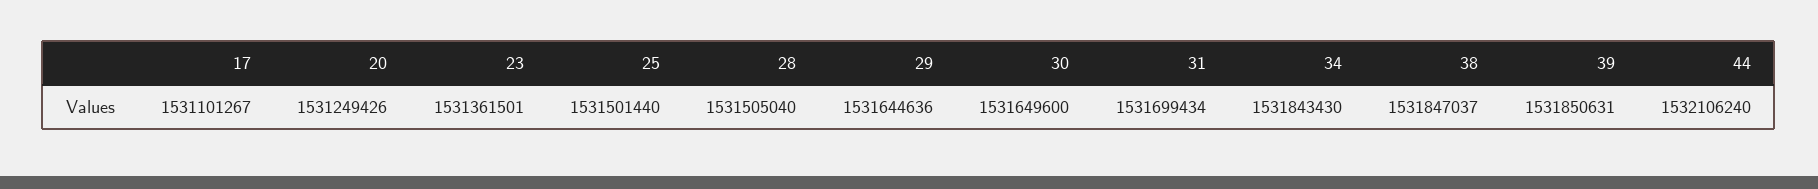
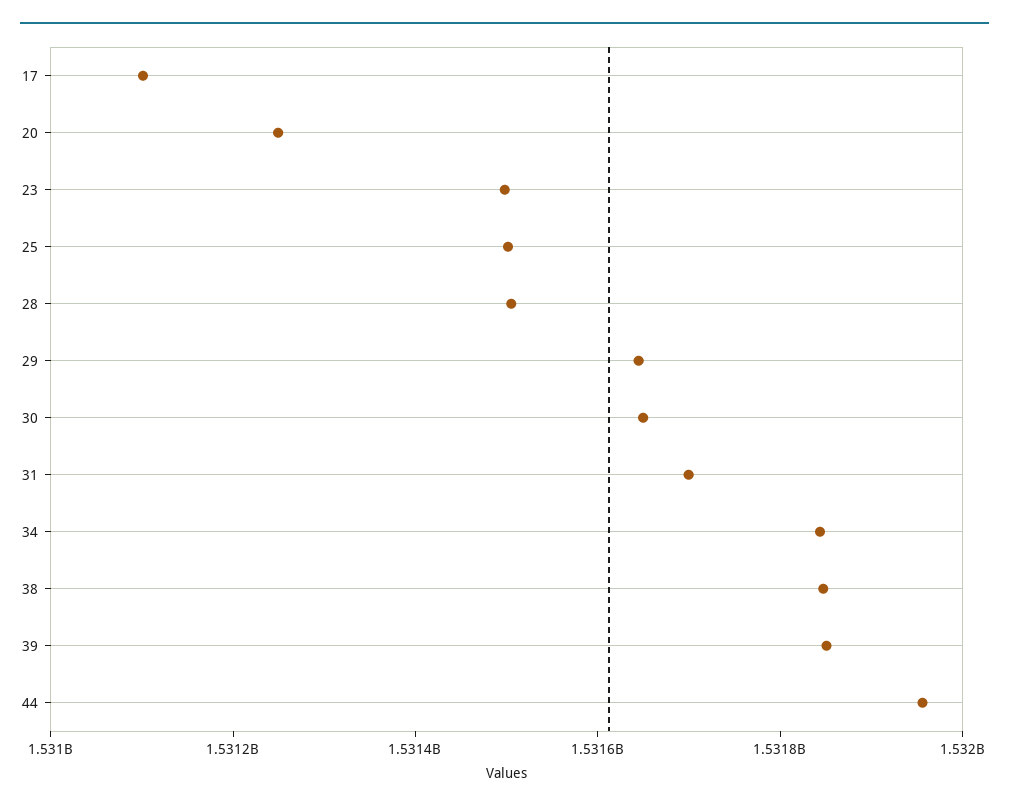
  {
    "17": 1531101267,
    "20": 1531249426,
-   "23": 1531361501,
+   "23": 1531500000,
    "25": 1531501440,
    "28": 1531505040,
    "29": 1531644636,
    "30": 1531649600,
    "31": 1531699434,
    "34": 1531843430,
    "38": 1531847037,
    "39": 1531850631,
-   "44": 1532106240
+   "44": 1531950000
  }

